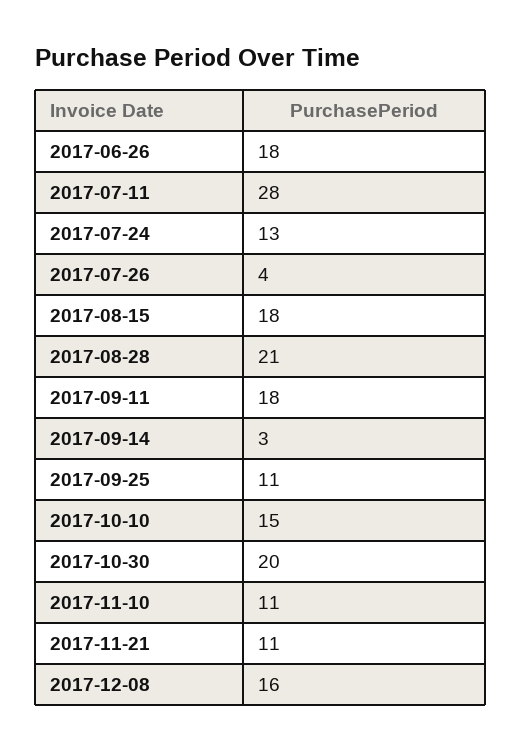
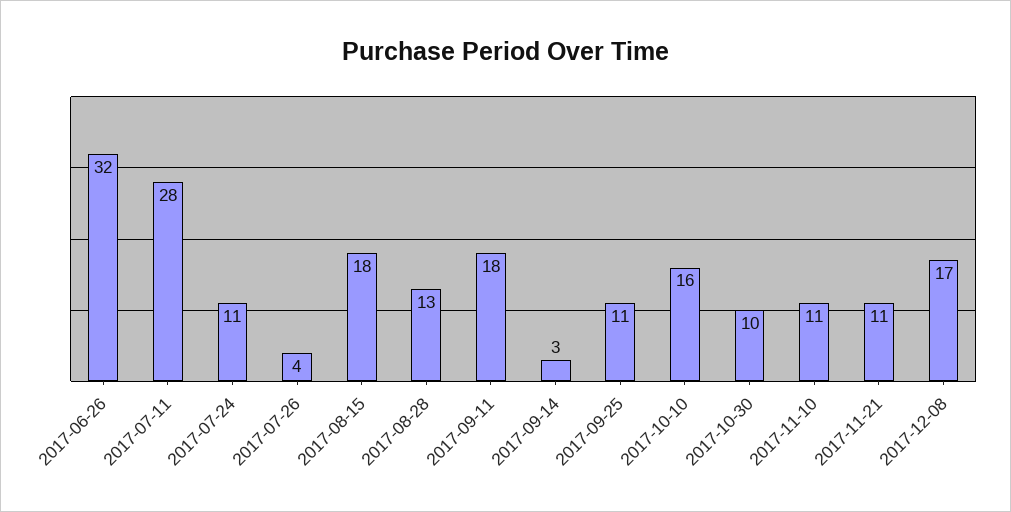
  {
-   "2017-06-26": 18,
+   "2017-06-26": 32,
    "2017-07-11": 28,
-   "2017-07-24": 13,
+   "2017-07-24": 11,
    "2017-07-26": 4,
    "2017-08-15": 18,
-   "2017-08-28": 21,
+   "2017-08-28": 13,
    "2017-09-11": 18,
    "2017-09-14": 3,
    "2017-09-25": 11,
-   "2017-10-10": 15,
+   "2017-10-10": 16,
-   "2017-10-30": 20,
+   "2017-10-30": 10,
    "2017-11-10": 11,
    "2017-11-21": 11,
-   "2017-12-08": 16
+   "2017-12-08": 17
  }

